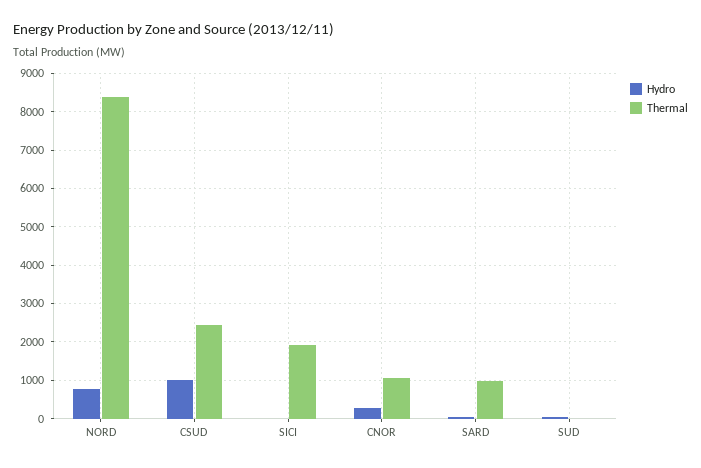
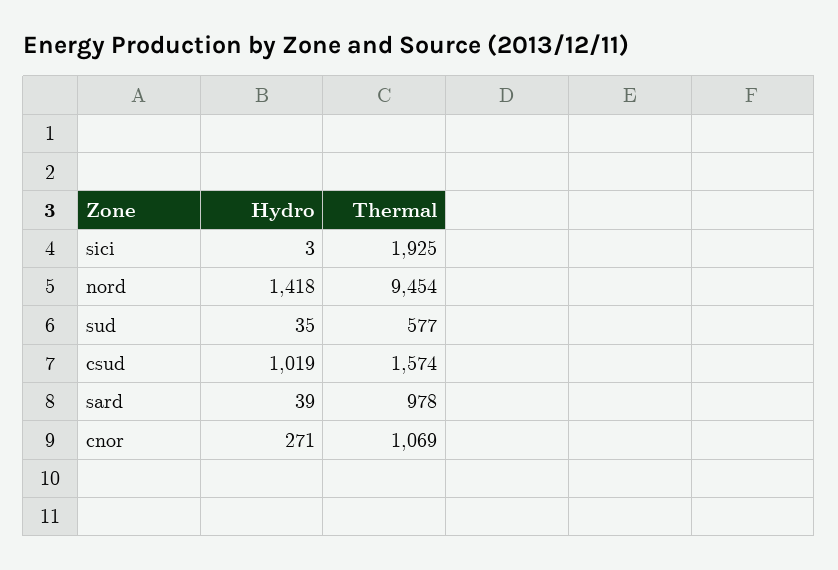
  {
    "Hydro": {
-     "NORD": 800,
+     "NORD": 1418,
      "CSUD": 1019,
      "SICI": 3,
      "CNOR": 271,
      "SARD": 39,
      "SUD": 35
    },
    "Thermal": {
-     "NORD": 8400,
+     "NORD": 9454,
-     "CSUD": 2400,
+     "CSUD": 1574,
      "SICI": 1925,
      "CNOR": 1069,
      "SARD": 978,
-     "SUD": 0
+     "SUD": 577
    }
  }

